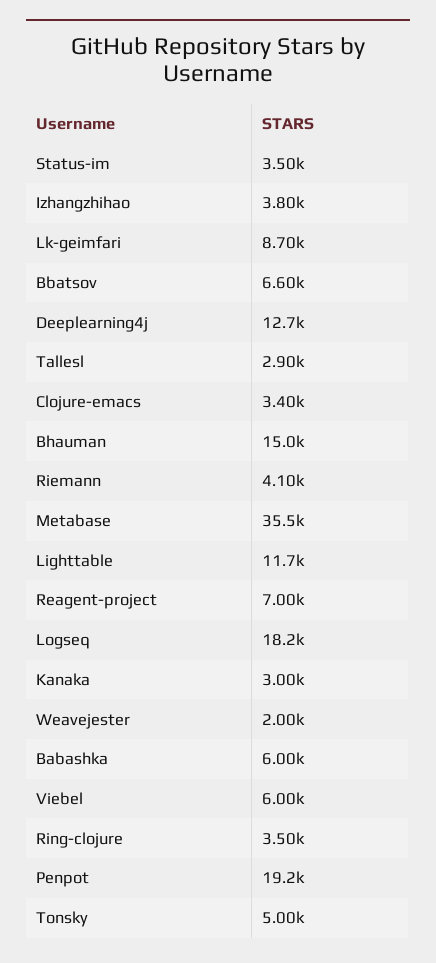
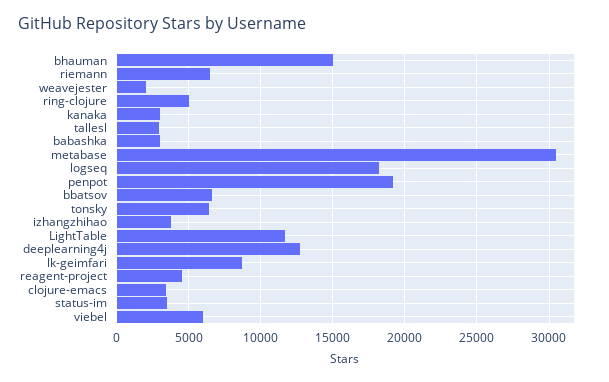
  {
    "Status-im": 3500,
    "Izhangzhihao": 3800,
    "Lk-geimfari": 8700,
    "Bbatsov": 6600,
    "Deeplearning4j": 12700,
    "Tallesl": 2900,
    "Clojure-emacs": 3400,
    "Bhauman": 15000,
-   "Riemann": 4100,
+   "Riemann": 6500,
-   "Metabase": 35500,
+   "Metabase": 30500,
    "Lighttable": 11700,
-   "Reagent-project": 7000,
+   "Reagent-project": 4500,
    "Logseq": 18200,
    "Kanaka": 3000,
    "Weavejester": 2000,
-   "Babashka": 6000,
+   "Babashka": 3000,
    "Viebel": 6000,
-   "Ring-clojure": 3500,
+   "Ring-clojure": 5000,
    "Penpot": 19200,
-   "Tonsky": 5000
+   "Tonsky": 6500
  }

